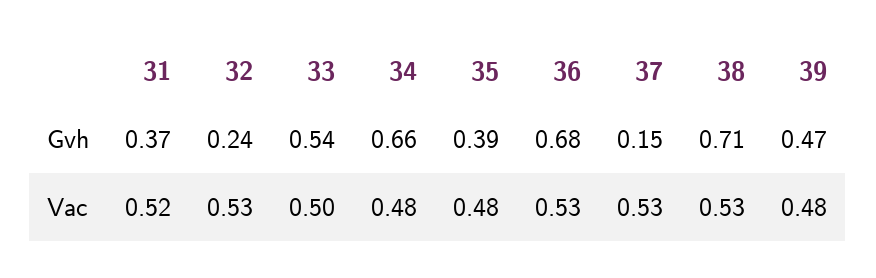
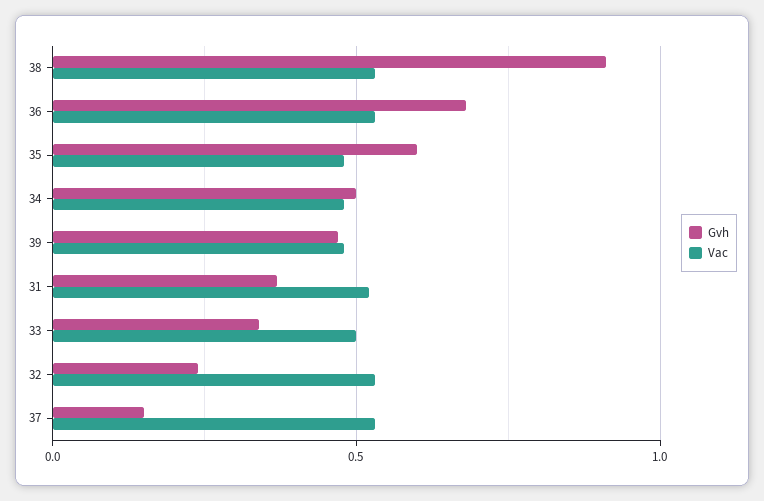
  {
    "Gvh": {
      "31": 0.37,
      "32": 0.24,
-     "33": 0.54,
+     "33": 0.35,
-     "34": 0.66,
+     "34": 0.5,
-     "35": 0.39,
+     "35": 0.6,
      "36": 0.68,
      "37": 0.15,
-     "38": 0.71,
+     "38": 0.9,
      "39": 0.47
    },
    "Vac": {
      "31": 0.52,
      "32": 0.53,
      "33": 0.5,
      "34": 0.48,
      "35": 0.48,
      "36": 0.53,
      "37": 0.53,
      "38": 0.53,
      "39": 0.48
    }
  }

